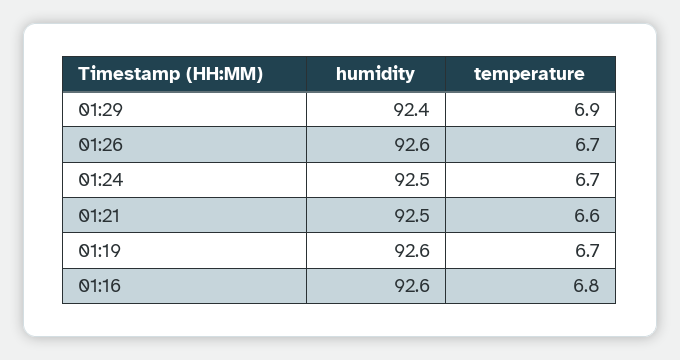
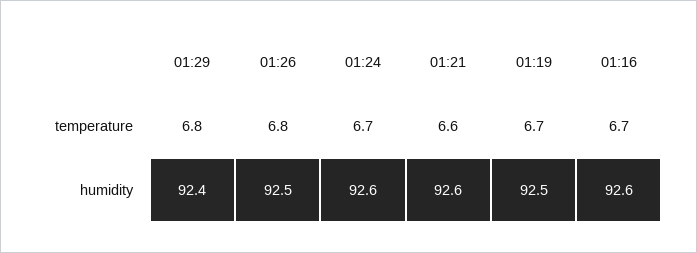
  {
    "humidity": {
      "01:29": 92.4,
-     "01:26": 92.6,
+     "01:26": 92.5,
-     "01:24": 92.5,
+     "01:24": 92.6,
-     "01:21": 92.5,
+     "01:21": 92.6,
-     "01:19": 92.6,
+     "01:19": 92.5,
      "01:16": 92.6
    },
    "temperature": {
-     "01:29": 6.9,
+     "01:29": 6.8,
-     "01:26": 6.7,
+     "01:26": 6.8,
      "01:24": 6.7,
      "01:21": 6.6,
      "01:19": 6.7,
-     "01:16": 6.8
+     "01:16": 6.7
    }
  }

